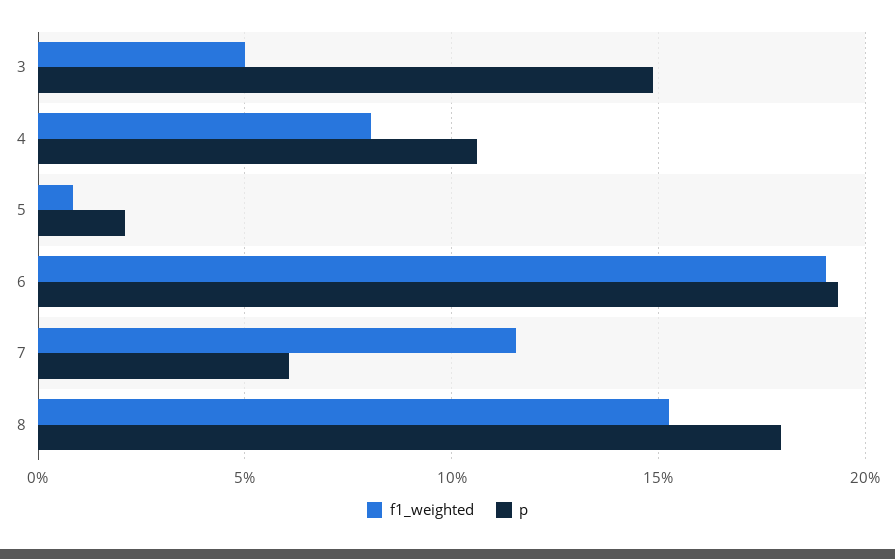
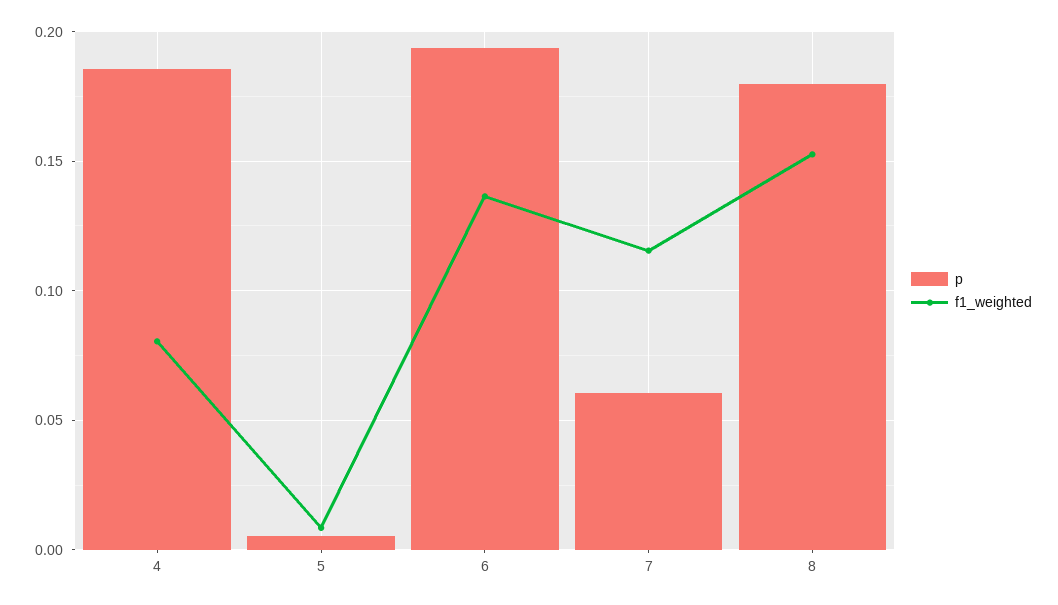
  {
    "f1_weighted": {
-     "3": 0.05,
      "4": 0.08,
      "5": 0.01,
-     "6": 0.19,
+     "6": 0.135,
      "7": 0.115,
      "8": 0.155
    },
    "p": {
-     "3": 0.15,
-     "4": 0.105,
+     "4": 0.185,
-     "5": 0.02,
+     "5": 0.005,
      "6": 0.195,
      "7": 0.06,
      "8": 0.18
    }
  }

